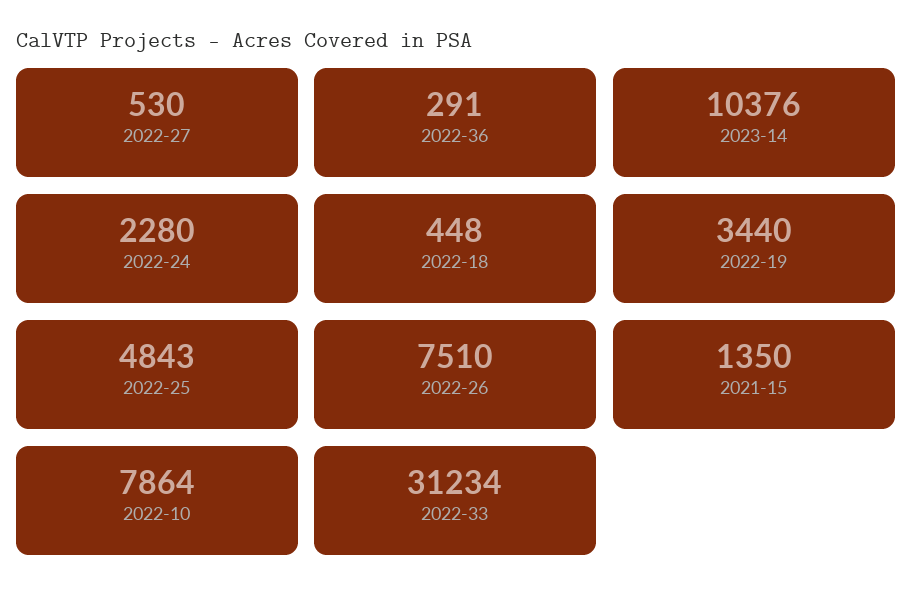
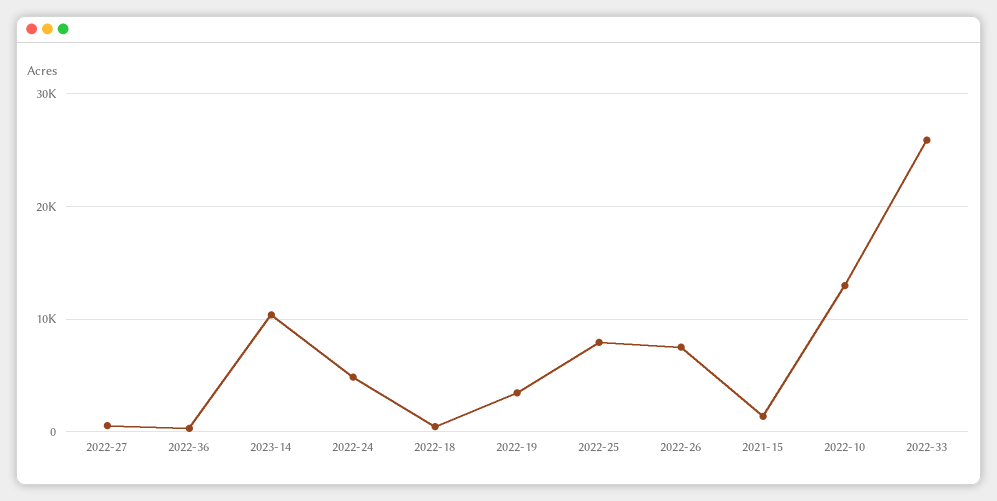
  {
    "2022-27": 530,
    "2022-36": 291,
    "2023-14": 10376,
-   "2022-24": 2280,
+   "2022-24": 5000,
    "2022-18": 448,
    "2022-19": 3440,
-   "2022-25": 4843,
+   "2022-25": 8000,
    "2022-26": 7510,
    "2021-15": 1350,
-   "2022-10": 7864,
+   "2022-10": 13000,
-   "2022-33": 31234
+   "2022-33": 26000
  }

